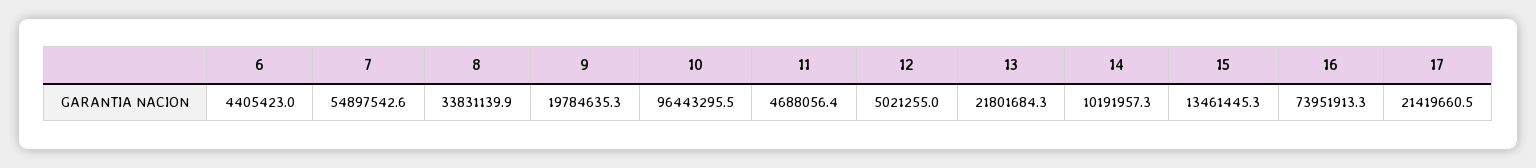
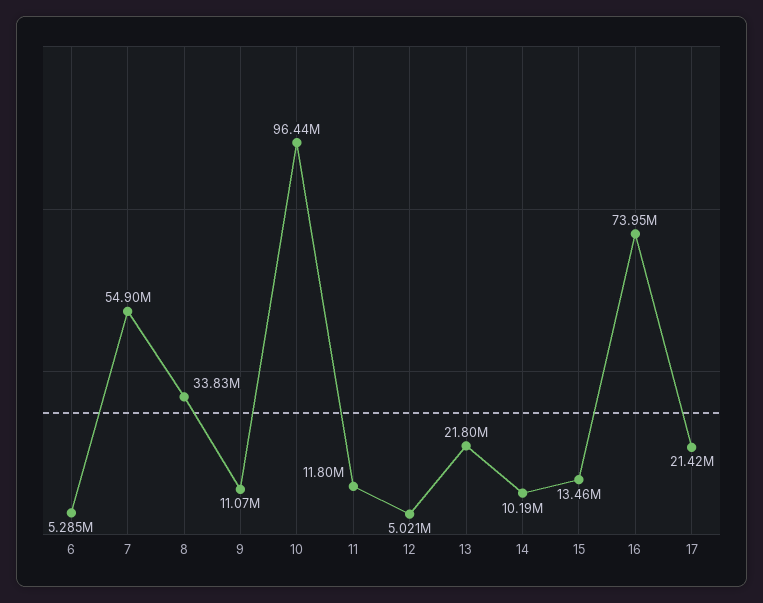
  {
-   "6": 4405423,
+   "6": 5285000,
    "7": 54897542.6,
    "8": 33831139.9,
-   "9": 19784635.3,
+   "9": 11070000,
    "10": 96443295.5,
-   "11": 4688056.4,
+   "11": 11800000,
    "12": 5021255,
    "13": 21801684.3,
    "14": 10191957.3,
    "15": 13461445.3,
    "16": 73951913.3,
    "17": 21419660.5
  }

